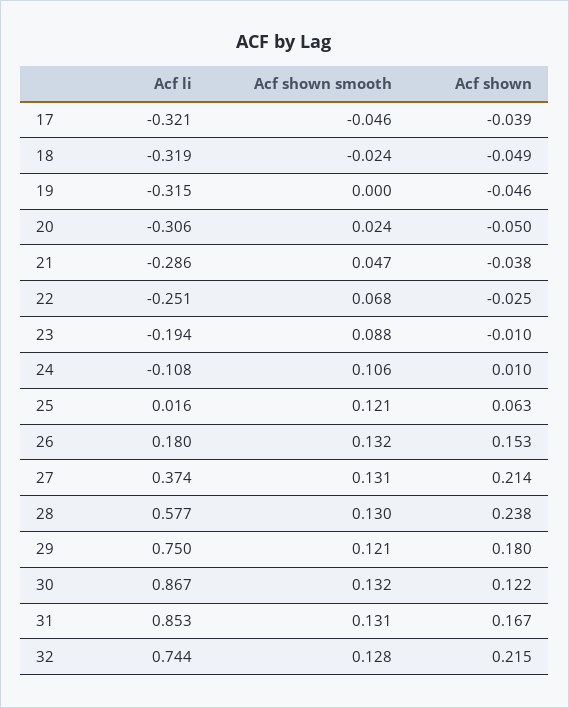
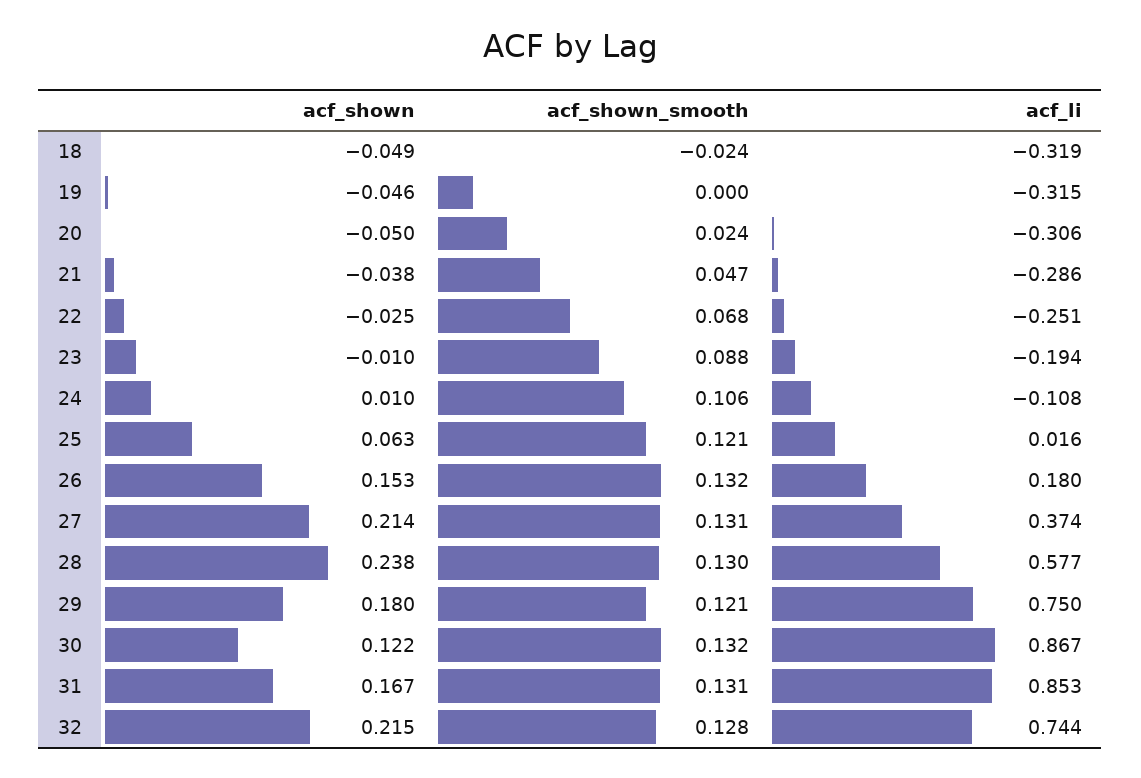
  {
    "Acf li": {
-     "17": -0.321,
      "18": -0.319,
      "19": -0.315,
      "20": -0.306,
      "21": -0.286,
      "22": -0.251,
      "23": -0.194,
      "24": -0.108,
      "25": 0.016,
      "26": 0.18,
      "27": 0.374,
      "28": 0.577,
      "29": 0.75,
      "30": 0.867,
      "31": 0.853,
      "32": 0.744
    },
    "Acf shown smooth": {
-     "17": -0.046,
      "18": -0.024,
      "19": 0,
      "20": 0.024,
      "21": 0.047,
      "22": 0.068,
      "23": 0.088,
      "24": 0.106,
      "25": 0.121,
      "26": 0.132,
      "27": 0.131,
      "28": 0.13,
      "29": 0.121,
      "30": 0.132,
      "31": 0.131,
      "32": 0.128
    },
    "Acf shown": {
-     "17": -0.039,
      "18": -0.049,
      "19": -0.046,
      "20": -0.05,
      "21": -0.038,
      "22": -0.025,
      "23": -0.01,
      "24": 0.01,
      "25": 0.063,
      "26": 0.153,
      "27": 0.214,
      "28": 0.238,
      "29": 0.18,
      "30": 0.122,
      "31": 0.167,
      "32": 0.215
    }
  }

